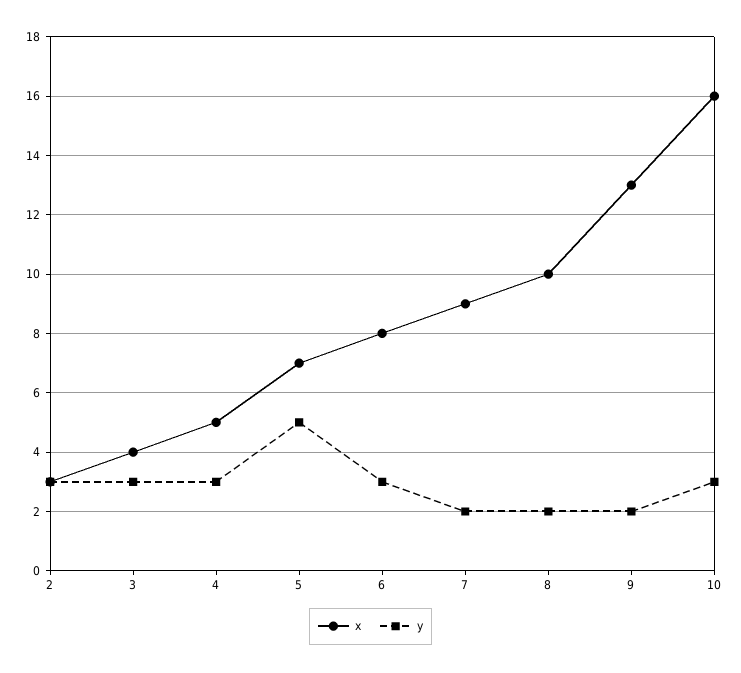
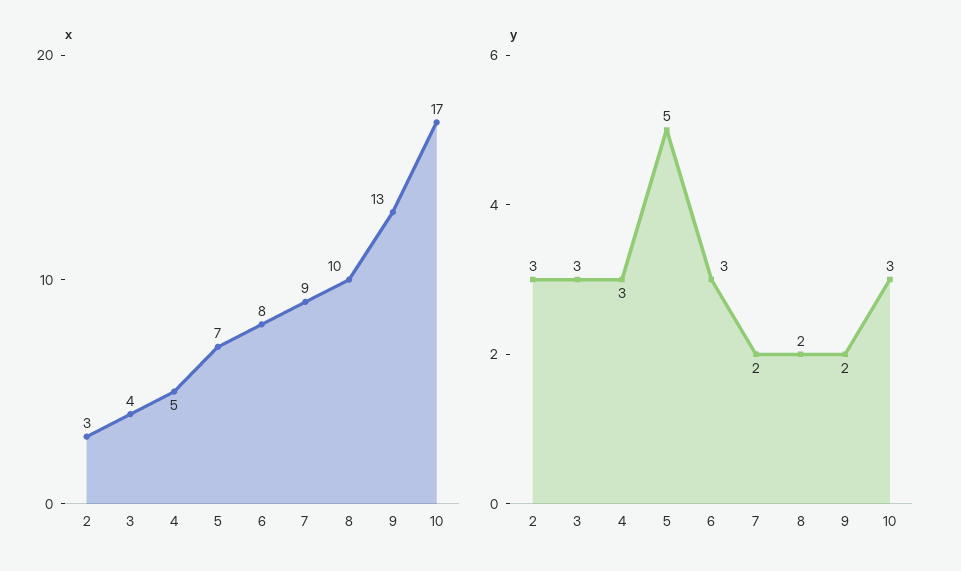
  {
    "x": {
      "2": 3,
      "3": 4,
      "4": 5,
      "5": 7,
      "6": 8,
      "7": 9,
      "8": 10,
      "9": 13,
-     "10": 16
+     "10": 17
    },
    "y": {
      "2": 3,
      "3": 3,
      "4": 3,
      "5": 5,
      "6": 3,
      "7": 2,
      "8": 2,
      "9": 2,
      "10": 3
    }
  }

